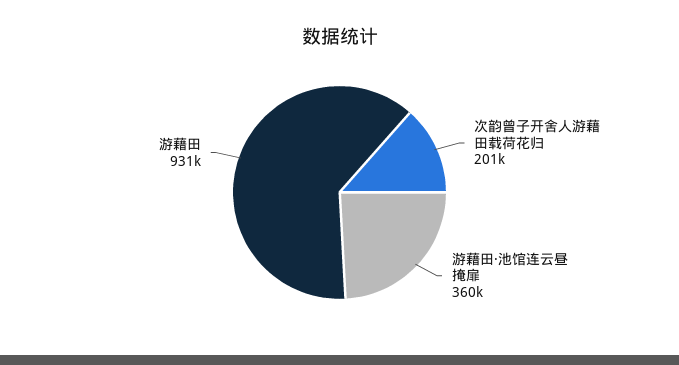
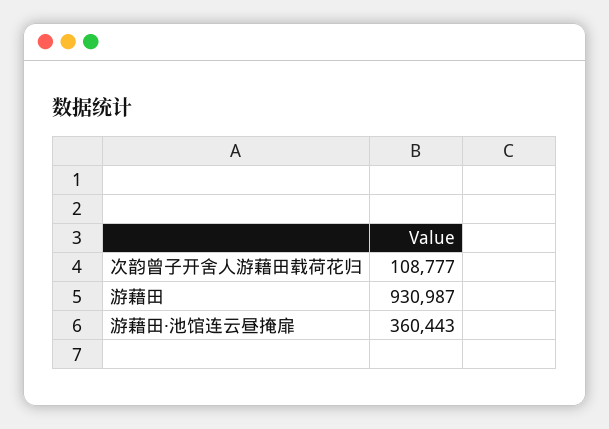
  {
-   "次韵曾子开舍人游藉田载荷花归": 201000,
+   "次韵曾子开舍人游藉田载荷花归": 108777,
    "游藉田·池馆连云昼掩扉": 360443,
    "游藉田": 930987
  }

